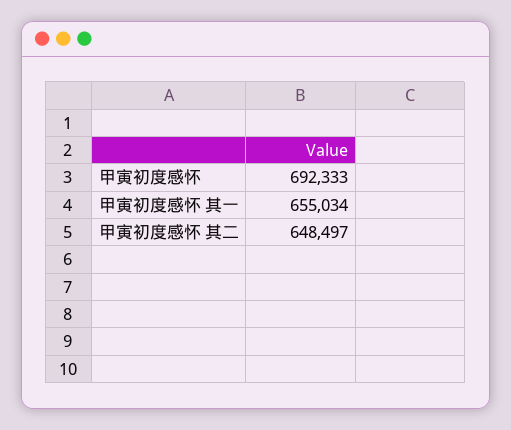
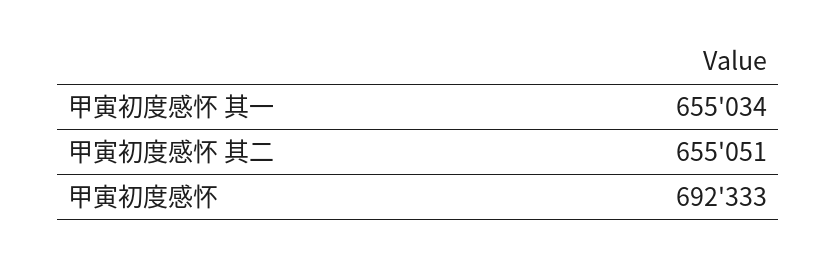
  {
    "甲寅初度感怀": 692333,
    "甲寅初度感怀 其一": 655034,
-   "甲寅初度感怀 其二": 648497
+   "甲寅初度感怀 其二": 655051
  }

